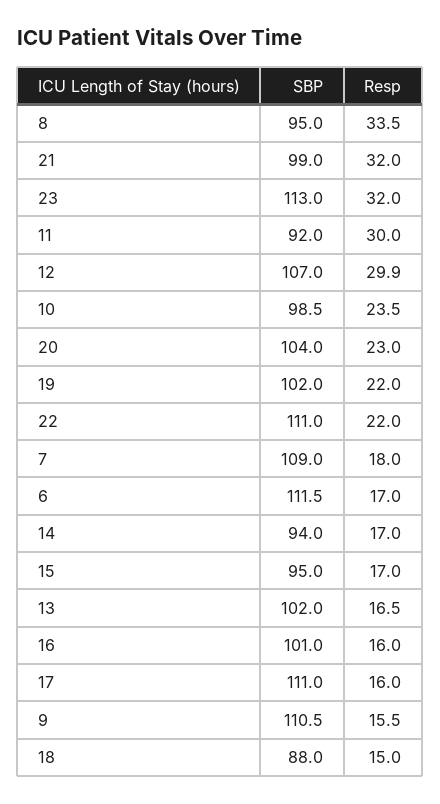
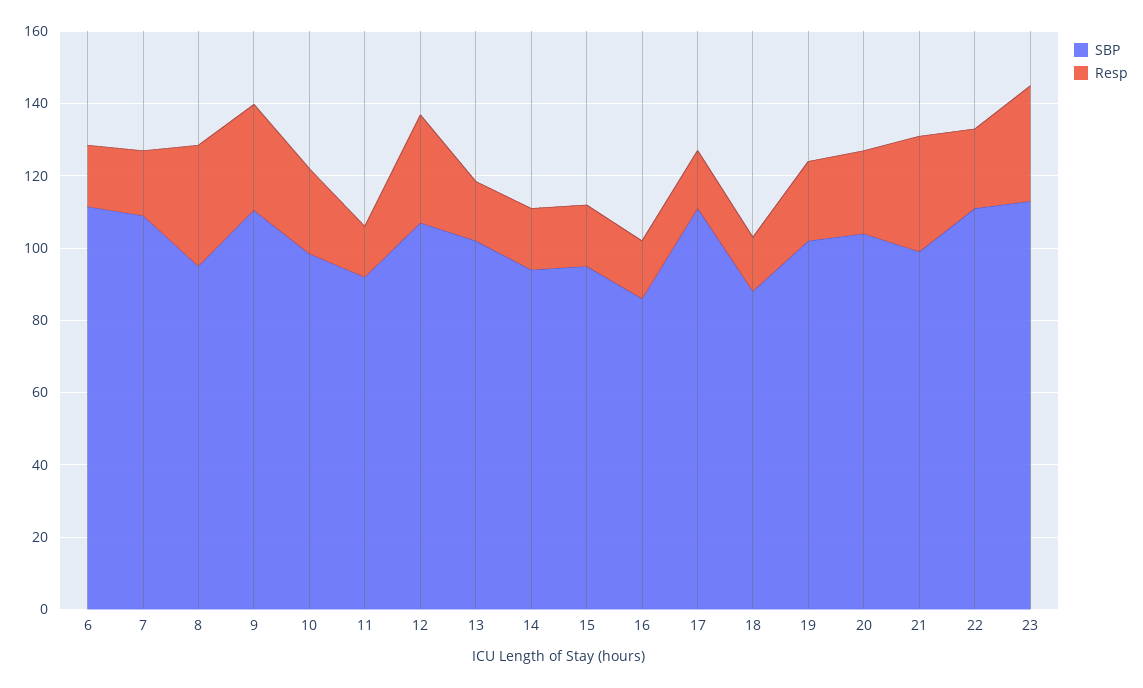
  {
    "SBP": {
      "8": 95,
      "21": 99,
      "23": 113,
      "11": 92,
      "12": 107,
      "10": 98.5,
      "20": 104,
      "19": 102,
      "22": 111,
      "7": 109,
      "6": 111.5,
      "14": 94,
      "15": 95,
      "13": 102,
-     "16": 101,
+     "16": 85,
      "17": 111,
      "9": 110.5,
      "18": 88
    },
    "Resp": {
      "8": 33.5,
      "21": 32,
      "23": 32,
-     "11": 30,
+     "11": 15,
      "12": 29.9,
      "10": 23.5,
      "20": 23,
      "19": 22,
      "22": 22,
      "7": 18,
      "6": 17,
      "14": 17,
      "15": 17,
      "13": 16.5,
      "16": 16,
      "17": 16,
-     "9": 15.5,
+     "9": 30,
      "18": 15
    }
  }

